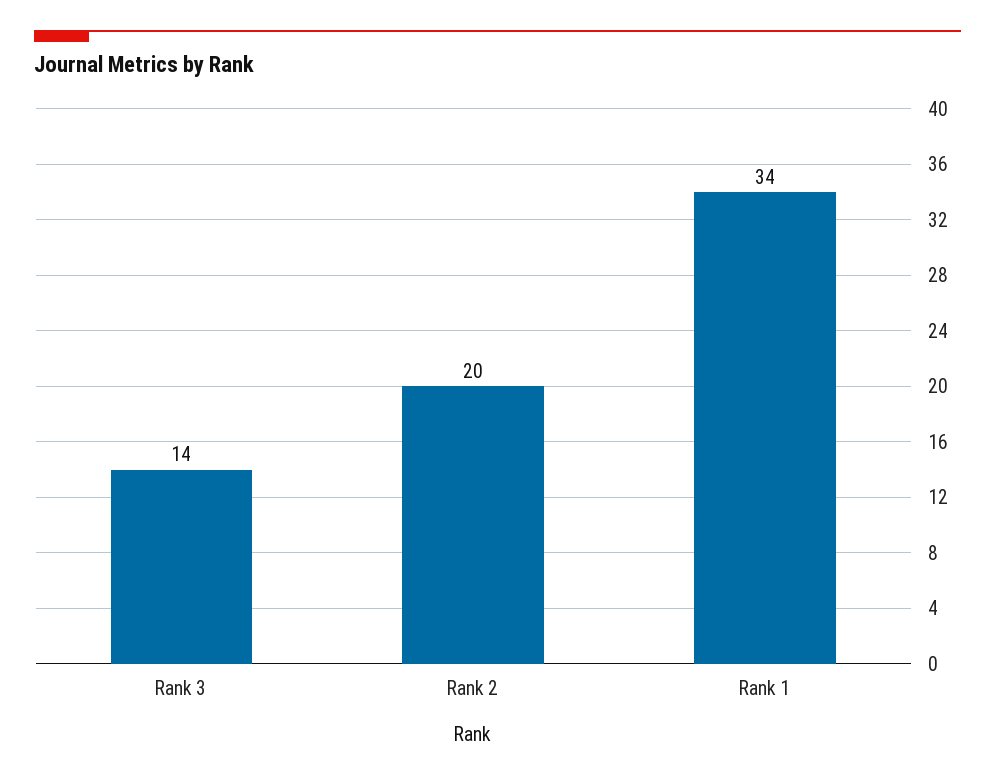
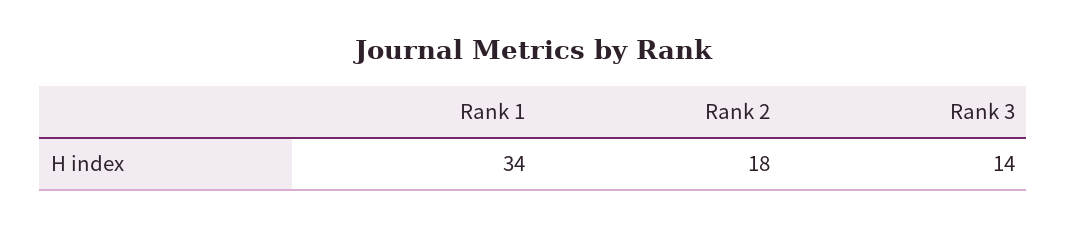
  {
    "Rank 3": 14,
-   "Rank 2": 20,
+   "Rank 2": 18,
    "Rank 1": 34
  }

